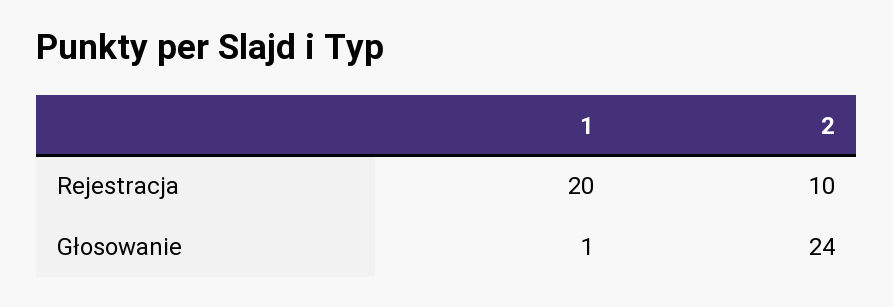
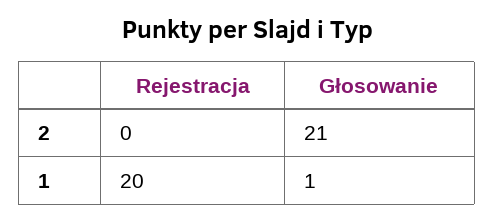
  {
    "1": {
      "Rejestracja": 20,
      "Głosowanie": 1
    },
    "2": {
-     "Rejestracja": 10,
+     "Rejestracja": 0,
-     "Głosowanie": 24
+     "Głosowanie": 21
    }
  }

